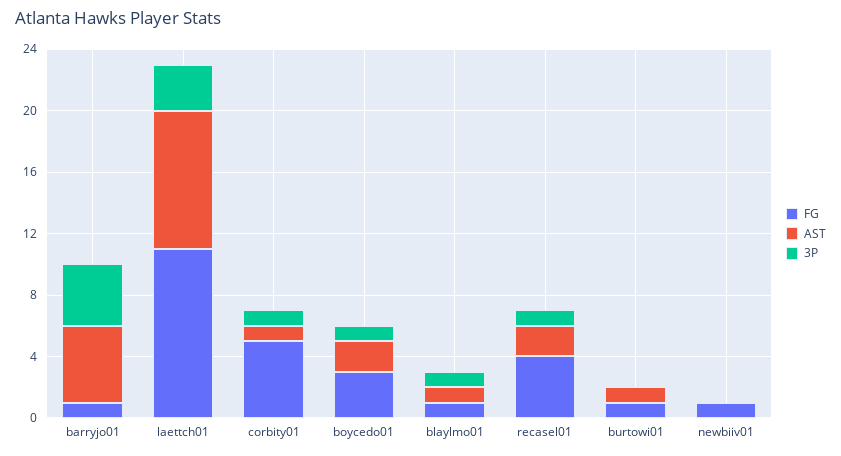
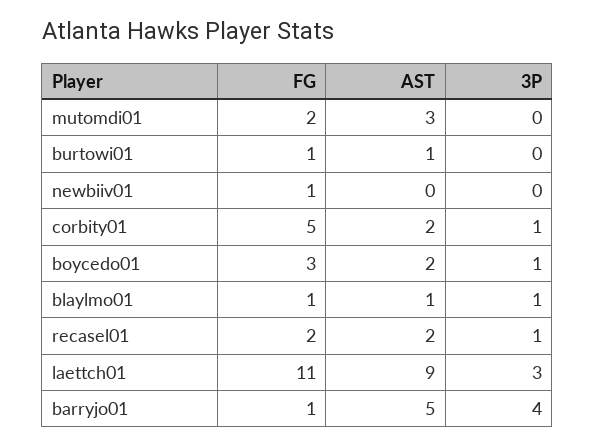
  {
    "FG": {
      "barryjo01": 1,
      "laettch01": 11,
      "corbity01": 5,
      "boycedo01": 3,
      "blaylmo01": 1,
-     "recasel01": 4,
+     "recasel01": 2,
      "burtowi01": 1,
-     "newbiiv01": 1
+     "newbiiv01": 1,
+     "mutomdi01": 2
    },
    "AST": {
      "barryjo01": 5,
      "laettch01": 9,
-     "corbity01": 1,
+     "corbity01": 2,
      "boycedo01": 2,
      "blaylmo01": 1,
      "recasel01": 2,
      "burtowi01": 1,
-     "newbiiv01": 0
+     "newbiiv01": 0,
+     "mutomdi01": 3
    },
    "3P": {
      "barryjo01": 4,
      "laettch01": 3,
      "corbity01": 1,
      "boycedo01": 1,
      "blaylmo01": 1,
      "recasel01": 1,
      "burtowi01": 0,
-     "newbiiv01": 0
+     "newbiiv01": 0,
+     "mutomdi01": 0
    }
  }

